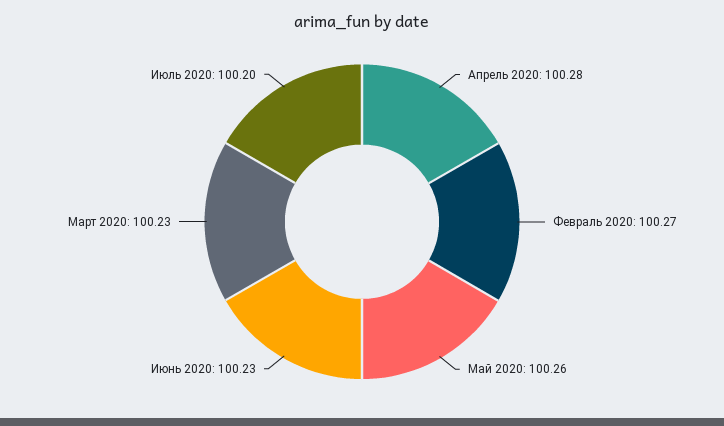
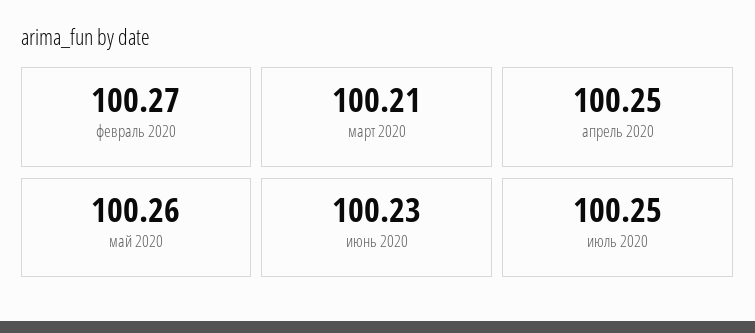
  {
-   "Апрель 2020": 100.28,
+   "Апрель 2020": 100.25,
    "Февраль 2020": 100.27,
    "Май 2020": 100.26,
    "Июнь 2020": 100.23,
-   "Март 2020": 100.23,
+   "Март 2020": 100.21,
-   "Июль 2020": 100.2
+   "Июль 2020": 100.25
  }

